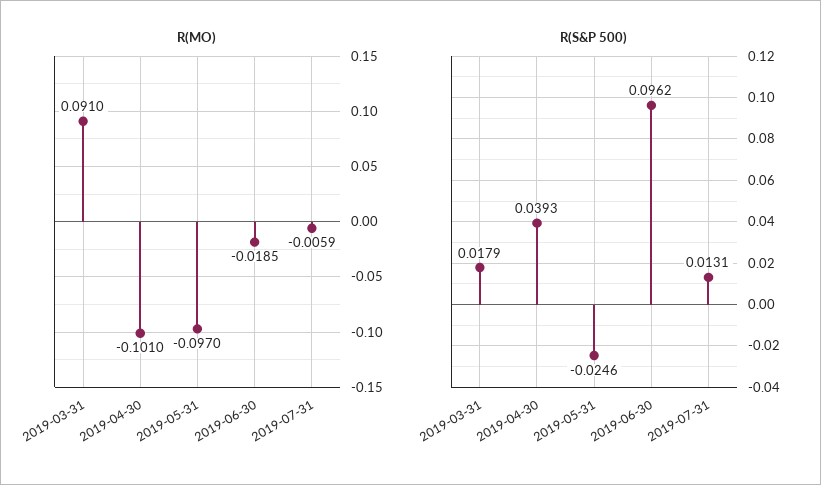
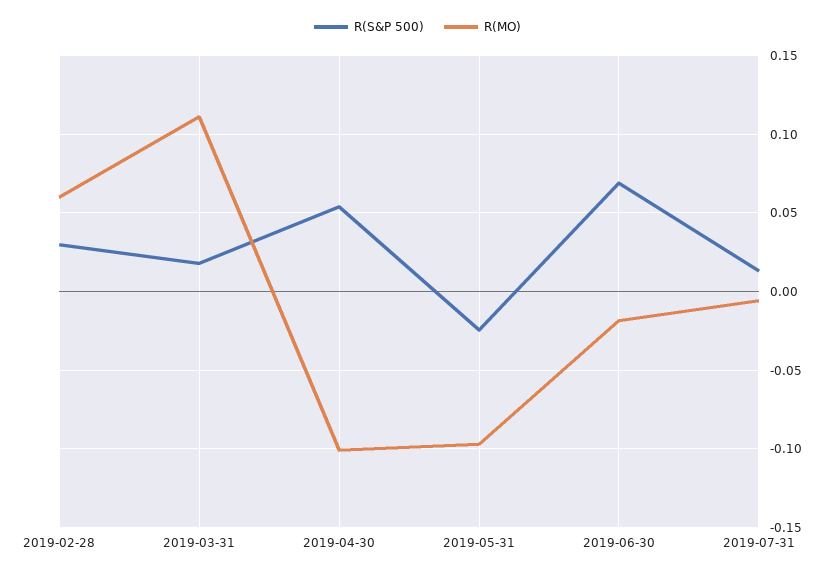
  {
    "R(MO)": {
-     "2019-03-31": 0.091,
+     "2019-03-31": 0.11,
      "2019-04-30": -0.101,
      "2019-05-31": -0.097,
      "2019-06-30": -0.0185,
-     "2019-07-31": -0.0059
+     "2019-07-31": -0.0059,
+     "2019-02-28": 0.06
    },
    "R(S&P 500)": {
      "2019-03-31": 0.0179,
-     "2019-04-30": 0.0393,
+     "2019-04-30": 0.055,
      "2019-05-31": -0.0246,
-     "2019-06-30": 0.0962,
+     "2019-06-30": 0.07,
-     "2019-07-31": 0.0131
+     "2019-07-31": 0.0131,
+     "2019-02-28": 0.03
    }
  }

